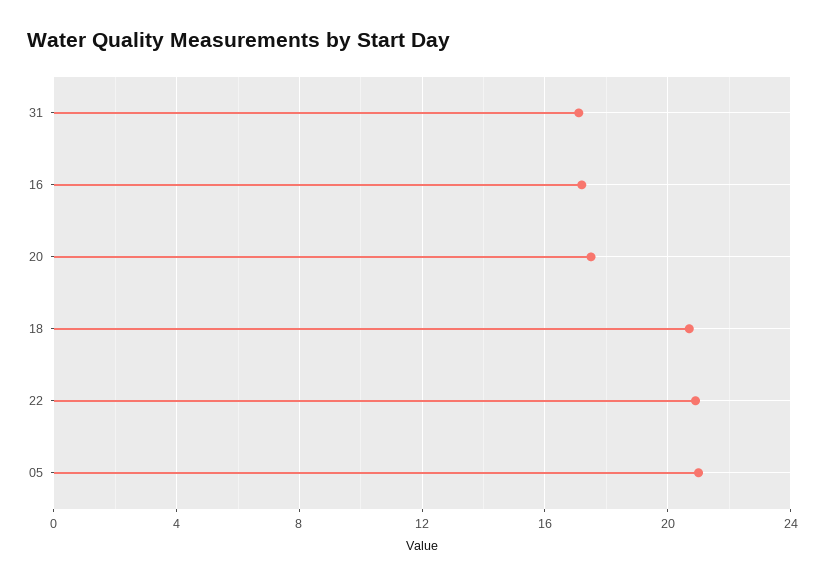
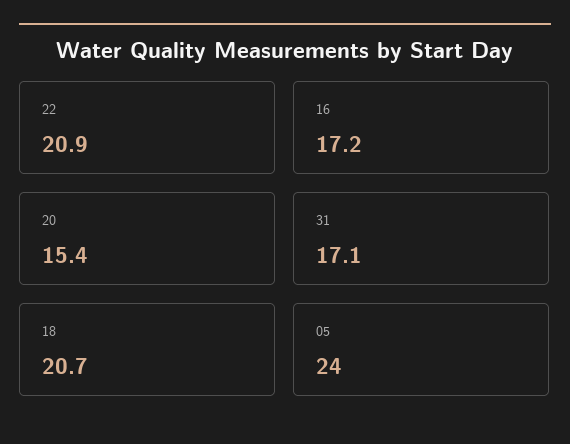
  {
    "31": 17.1,
    "16": 17.2,
-   "20": 17.5,
+   "20": 15.4,
    "18": 20.7,
    "22": 20.9,
-   "05": 21
+   "05": 24
  }

